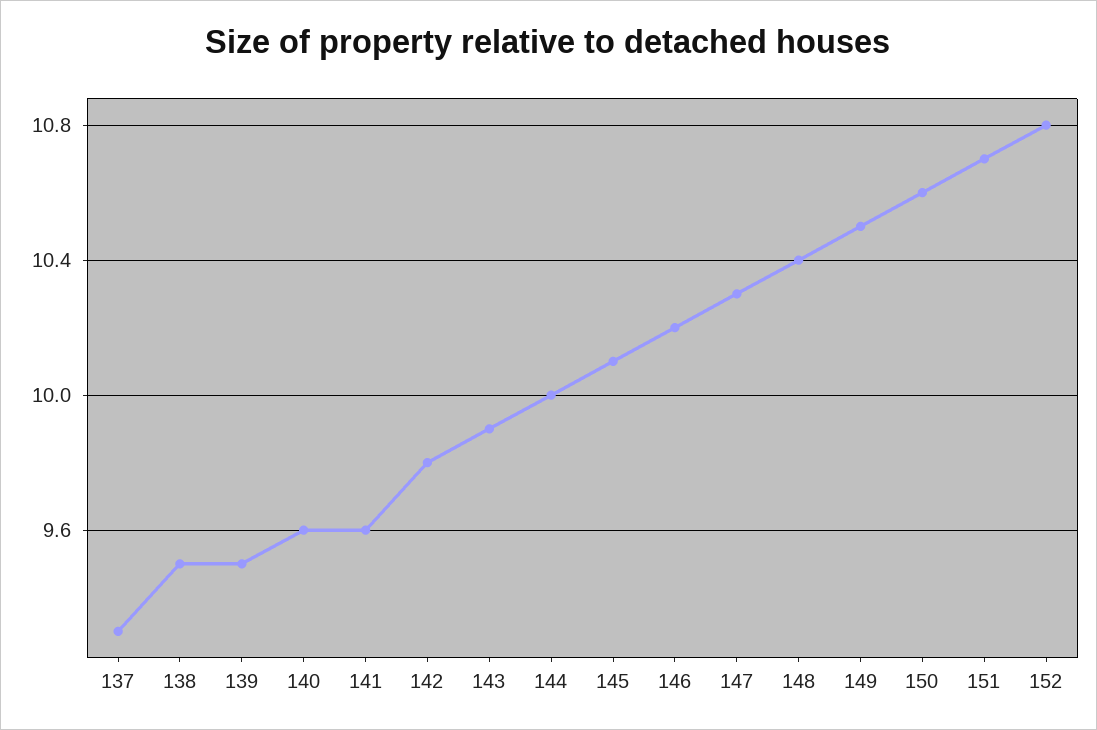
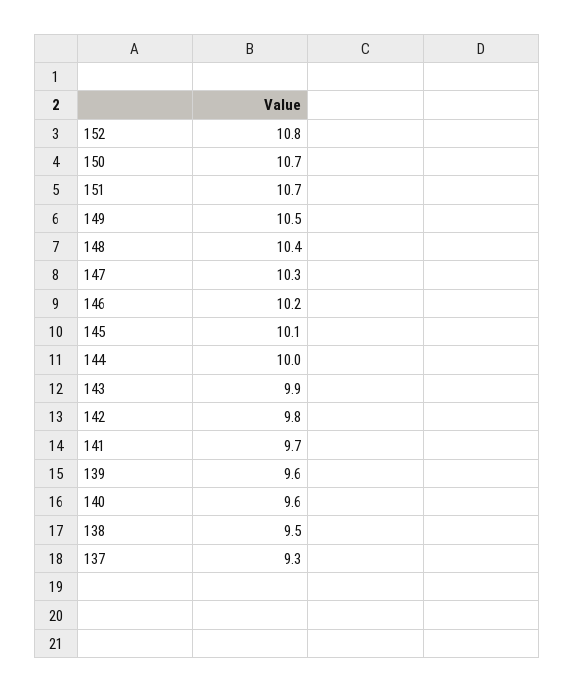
  {
    "137": 9.3,
    "138": 9.5,
-   "139": 9.5,
+   "139": 9.6,
    "140": 9.6,
-   "141": 9.6,
+   "141": 9.7,
    "142": 9.8,
    "143": 9.9,
    "144": 10,
    "145": 10.1,
    "146": 10.2,
    "147": 10.3,
    "148": 10.4,
    "149": 10.5,
-   "150": 10.6,
+   "150": 10.7,
    "151": 10.7,
    "152": 10.8
  }

